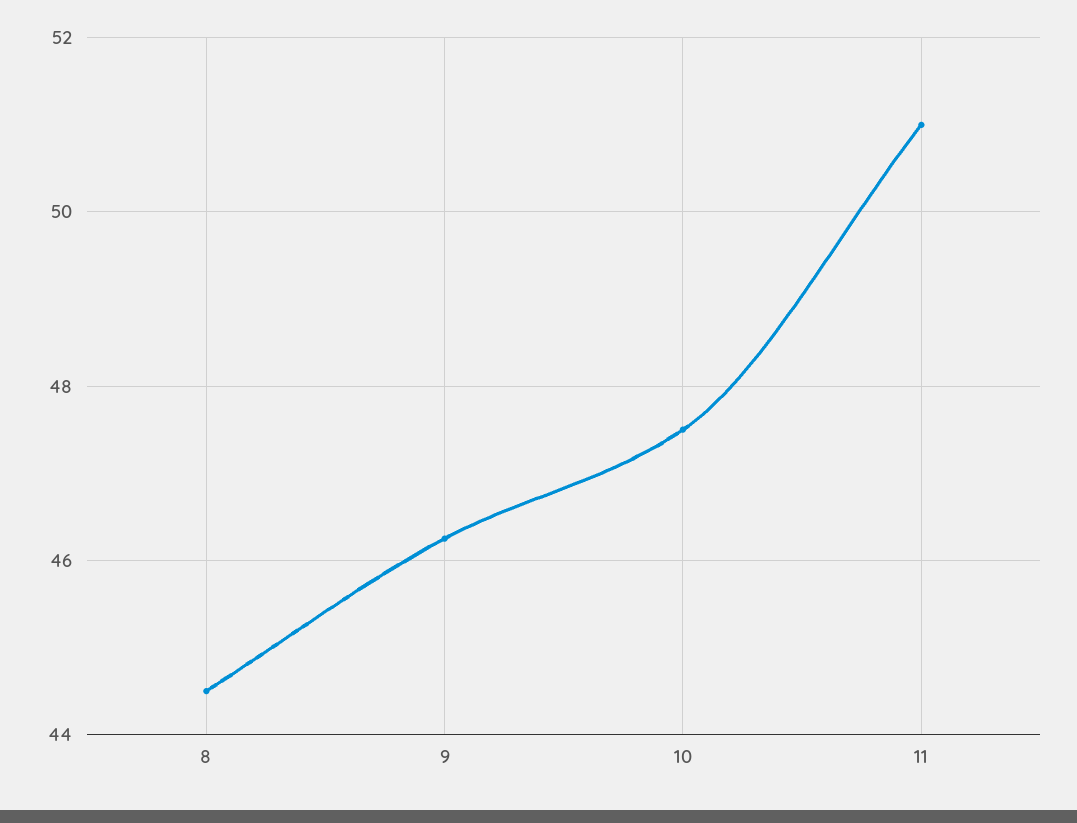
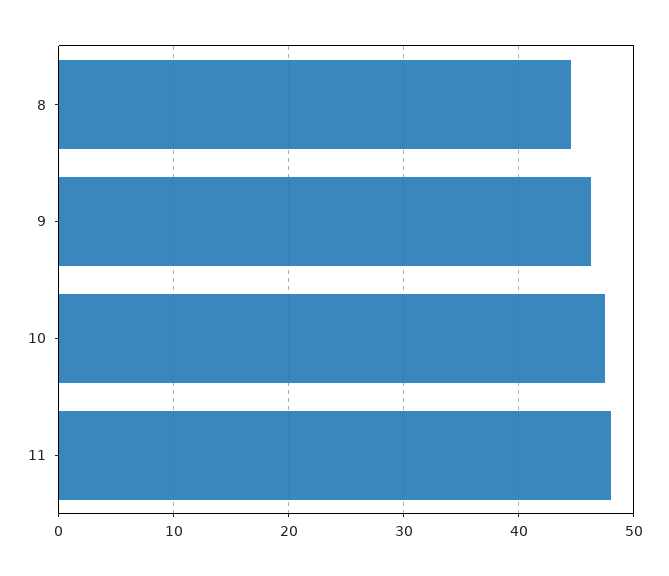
  {
    "8": 44.6,
    "9": 46.2,
    "10": 47.6,
-   "11": 51
+   "11": 48
  }

